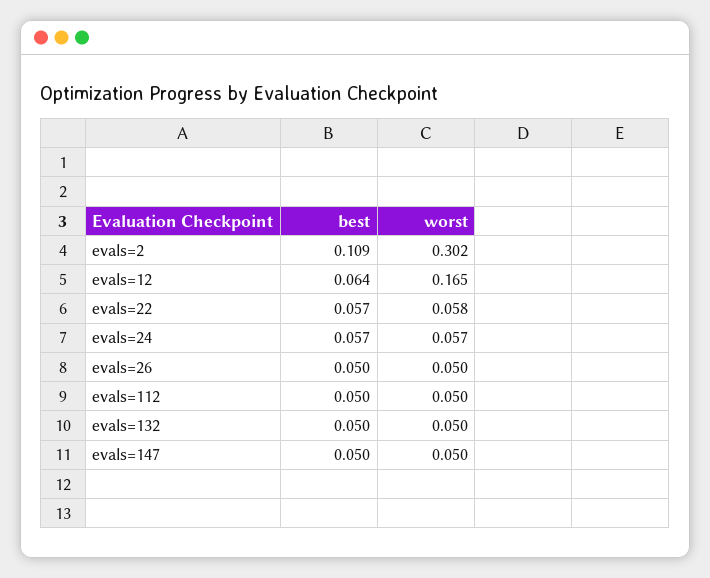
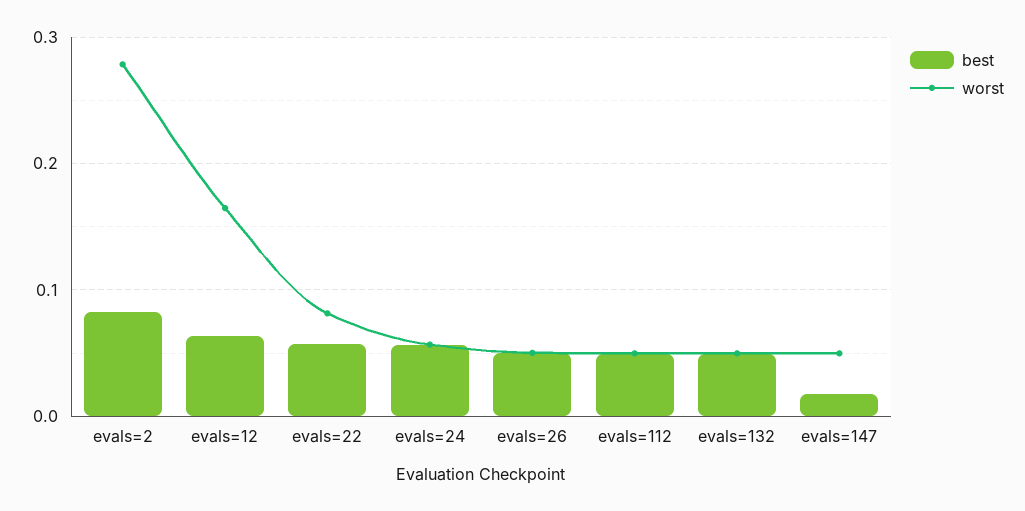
  {
    "best": {
-     "evals=2": 0.109,
+     "evals=2": 0.08,
      "evals=12": 0.064,
      "evals=22": 0.057,
      "evals=24": 0.057,
      "evals=26": 0.05,
      "evals=112": 0.05,
      "evals=132": 0.05,
-     "evals=147": 0.05
+     "evals=147": 0.02
    },
    "worst": {
-     "evals=2": 0.302,
+     "evals=2": 0.28,
      "evals=12": 0.165,
-     "evals=22": 0.058,
+     "evals=22": 0.08,
      "evals=24": 0.057,
      "evals=26": 0.05,
      "evals=112": 0.05,
      "evals=132": 0.05,
      "evals=147": 0.05
    }
  }

